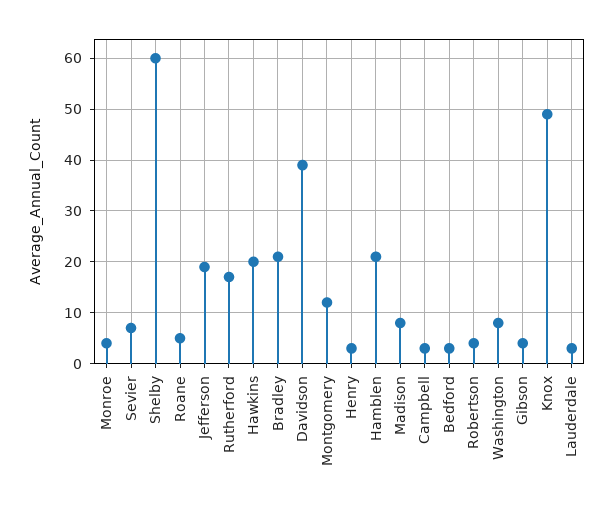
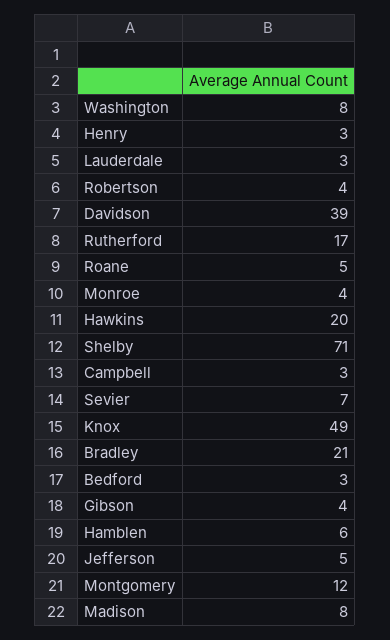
  {
    "Monroe": 4,
    "Sevier": 7,
-   "Shelby": 60,
+   "Shelby": 71,
    "Roane": 5,
-   "Jefferson": 20,
+   "Jefferson": 5,
    "Rutherford": 17,
    "Hawkins": 20,
    "Bradley": 21,
    "Davidson": 39,
    "Montgomery": 12,
    "Henry": 3,
-   "Hamblen": 20,
+   "Hamblen": 6,
    "Madison": 8,
    "Campbell": 3,
    "Bedford": 3,
    "Robertson": 4,
    "Washington": 8,
    "Gibson": 4,
    "Knox": 49,
    "Lauderdale": 3
  }

